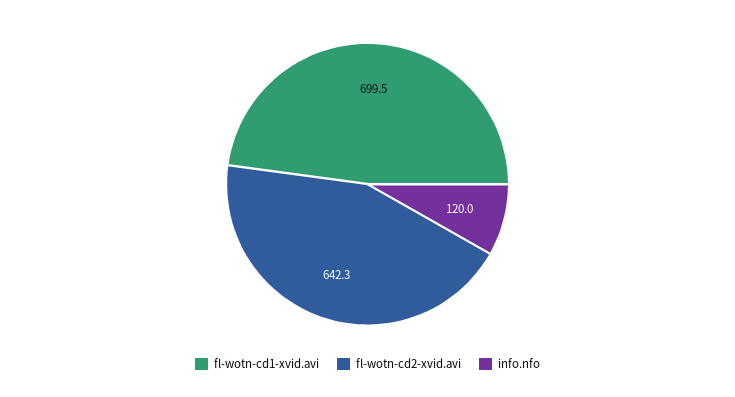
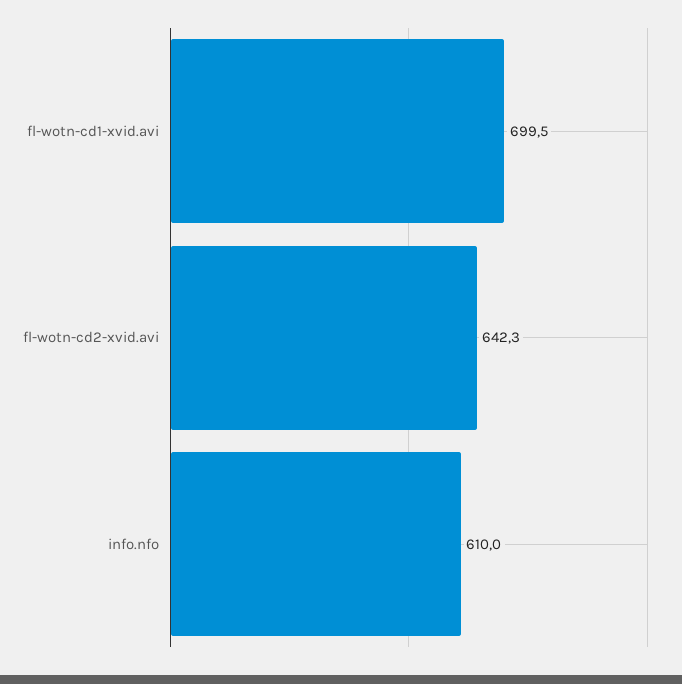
  {
    "fl-wotn-cd1-xvid.avi": 699.5,
    "fl-wotn-cd2-xvid.avi": 642.3,
-   "info.nfo": 120
+   "info.nfo": 610
  }

